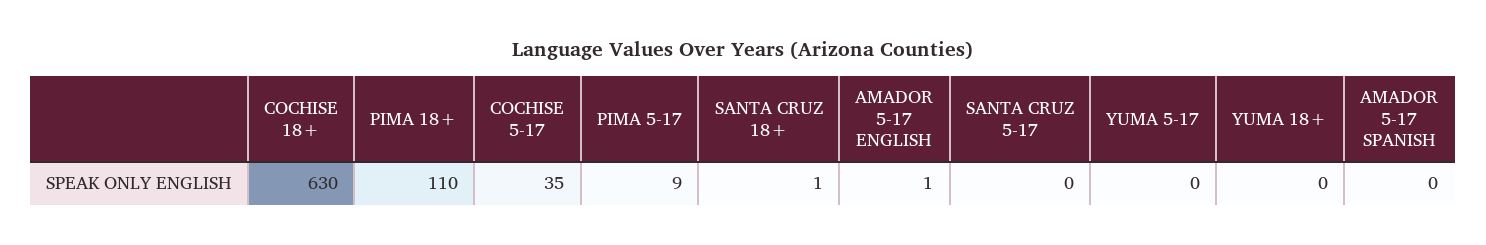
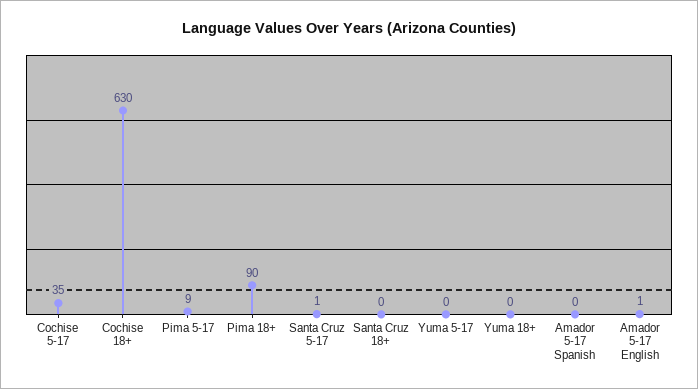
  {
    "COCHISE 18+": 630,
-   "PIMA 18+": 110,
+   "PIMA 18+": 90,
    "COCHISE 5-17": 35,
    "PIMA 5-17": 9,
-   "SANTA CRUZ 18+": 1,
+   "SANTA CRUZ 18+": 0,
    "AMADOR 5-17 ENGLISH": 1,
-   "SANTA CRUZ 5-17": 0,
+   "SANTA CRUZ 5-17": 1,
    "YUMA 5-17": 0,
    "YUMA 18+": 0,
    "AMADOR 5-17 SPANISH": 0
  }

